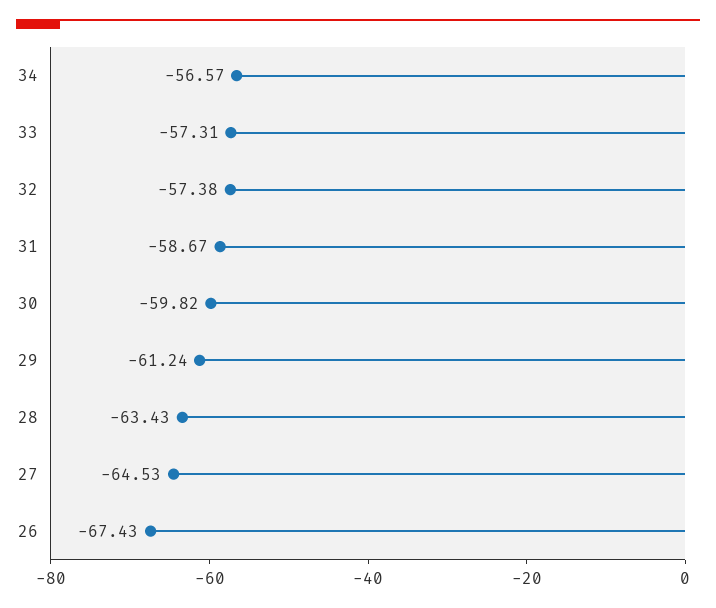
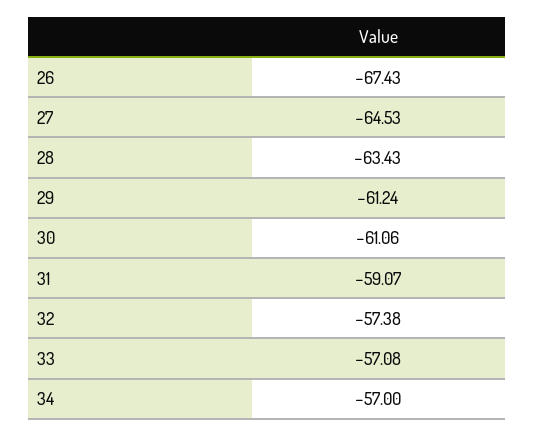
  {
-   "34": -56.57,
+   "34": -57,
-   "33": -57.31,
+   "33": -57.08,
    "32": -57.38,
-   "31": -58.67,
+   "31": -59.07,
-   "30": -59.82,
+   "30": -61.06,
    "29": -61.24,
    "28": -63.43,
    "27": -64.53,
    "26": -67.43
  }

